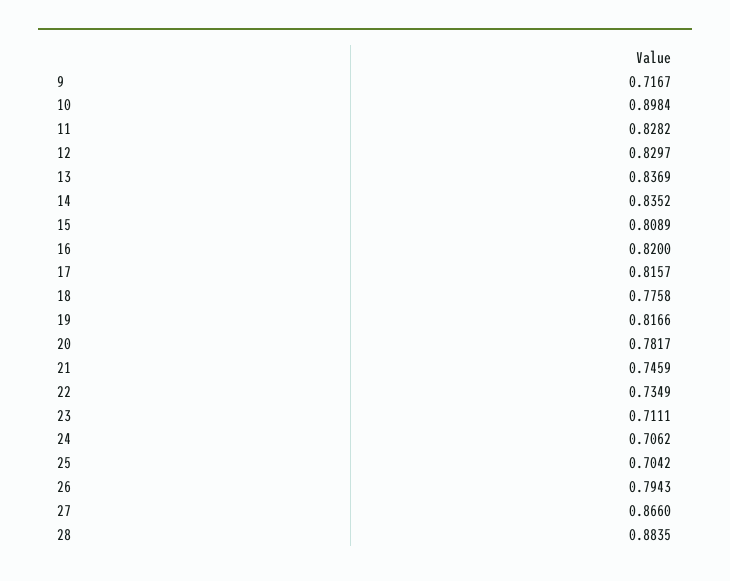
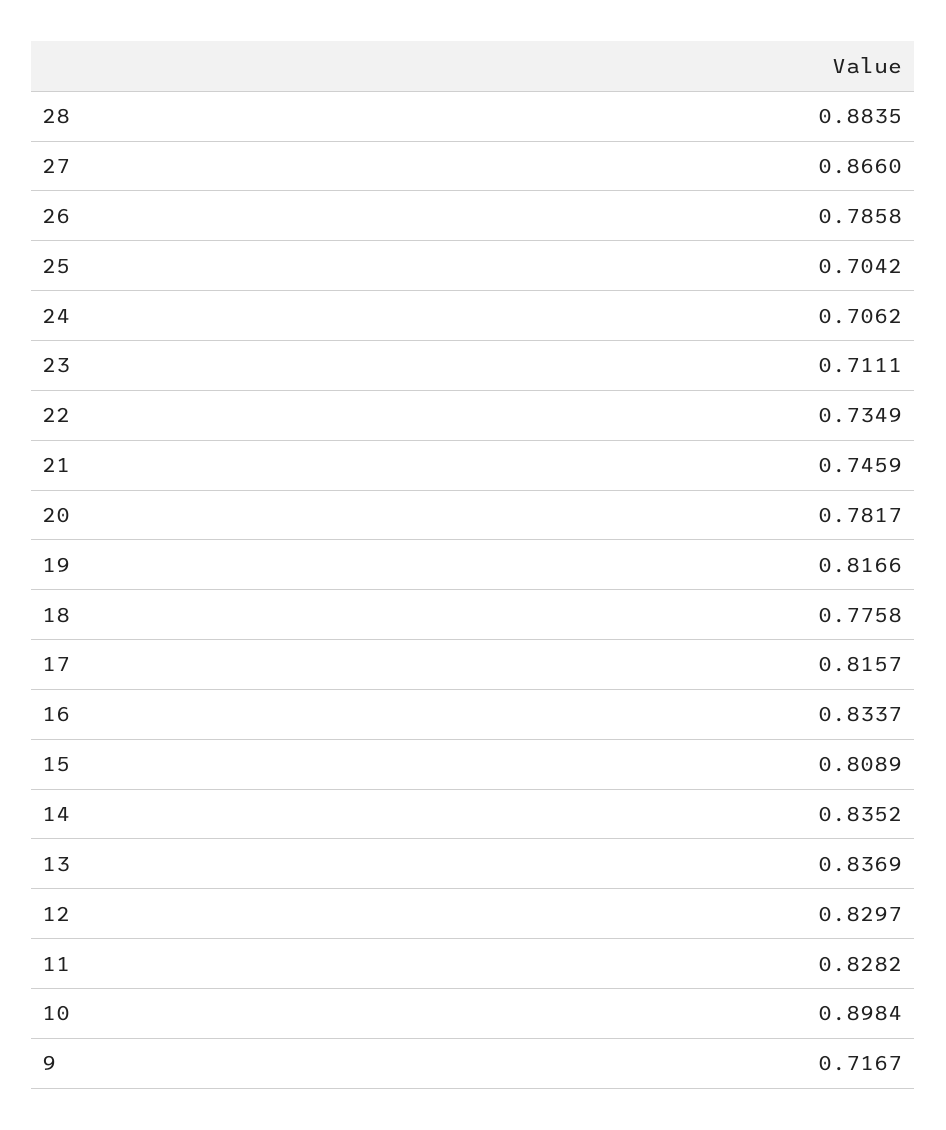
  {
    "9": 0.7167,
    "10": 0.8984,
    "11": 0.8282,
    "12": 0.8297,
    "13": 0.8369,
    "14": 0.8352,
    "15": 0.8089,
-   "16": 0.82,
+   "16": 0.8337,
    "17": 0.8157,
    "18": 0.7758,
    "19": 0.8166,
    "20": 0.7817,
    "21": 0.7459,
    "22": 0.7349,
    "23": 0.7111,
    "24": 0.7062,
    "25": 0.7042,
-   "26": 0.7943,
+   "26": 0.7858,
    "27": 0.866,
    "28": 0.8835
  }

